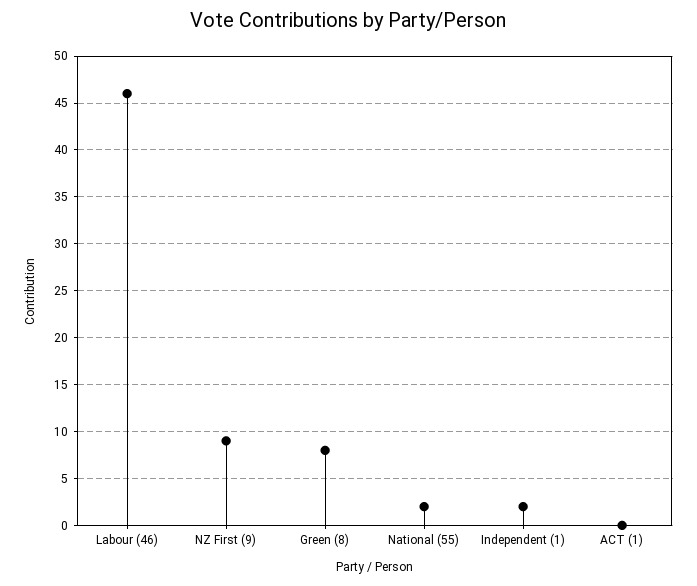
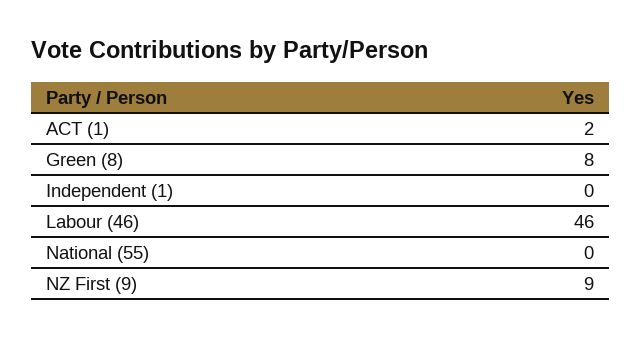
  {
    "Labour (46)": 46,
    "NZ First (9)": 9,
    "Green (8)": 8,
-   "National (55)": 2,
+   "National (55)": 0,
-   "Independent (1)": 2,
+   "Independent (1)": 0,
-   "ACT (1)": 0
+   "ACT (1)": 2
  }

